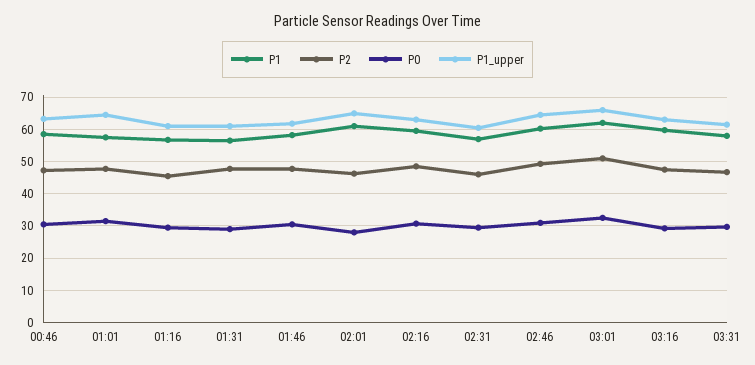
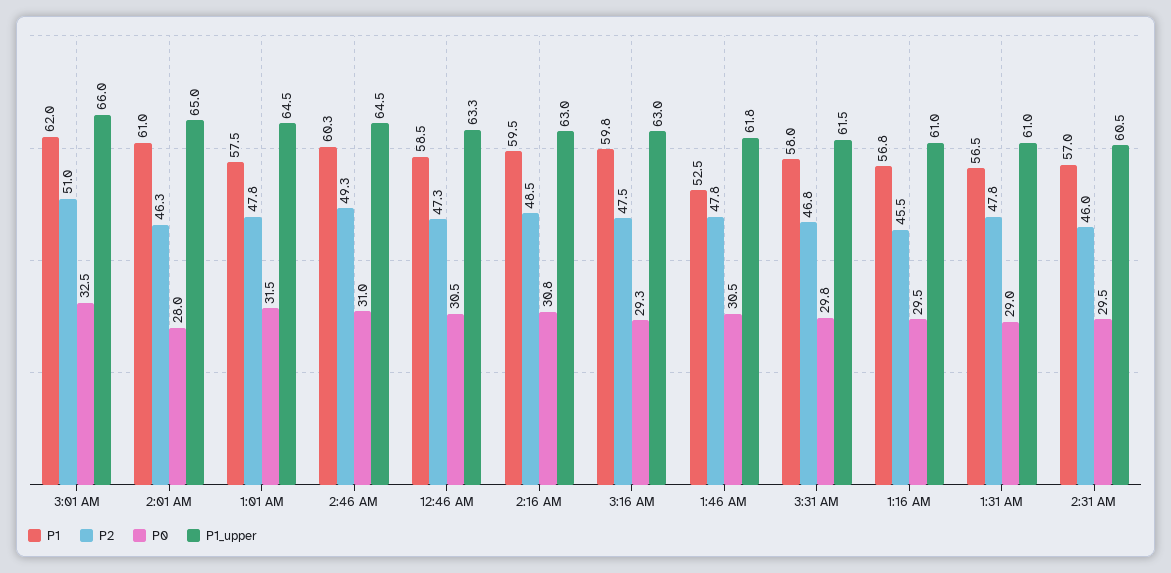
  {
    "P1": {
      "00:46": 58.5,
      "01:01": 57.5,
      "01:16": 56.8,
      "01:31": 56.5,
-     "01:46": 58,
+     "01:46": 52.5,
      "02:01": 61,
      "02:16": 59.5,
      "02:31": 57,
      "02:46": 60.3,
      "03:01": 62,
      "03:16": 59.8,
      "03:31": 58
    },
    "P2": {
      "00:46": 47.3,
      "01:01": 47.8,
      "01:16": 45.5,
      "01:31": 47.8,
      "01:46": 47.8,
      "02:01": 46.3,
      "02:16": 48.5,
      "02:31": 46,
      "02:46": 49.3,
      "03:01": 51,
      "03:16": 47.5,
      "03:31": 46.8
    },
    "P0": {
      "00:46": 30.5,
      "01:01": 31.5,
      "01:16": 29.5,
      "01:31": 29,
      "01:46": 30.5,
      "02:01": 28,
      "02:16": 30.8,
      "02:31": 29.5,
      "02:46": 31,
      "03:01": 32.5,
      "03:16": 29.3,
      "03:31": 29.8
    },
    "P1_upper": {
      "00:46": 63.3,
      "01:01": 64.5,
      "01:16": 61,
      "01:31": 61,
      "01:46": 61.8,
      "02:01": 65,
      "02:16": 63,
      "02:31": 60.5,
      "02:46": 64.5,
      "03:01": 66,
      "03:16": 63,
      "03:31": 61.5
    }
  }

